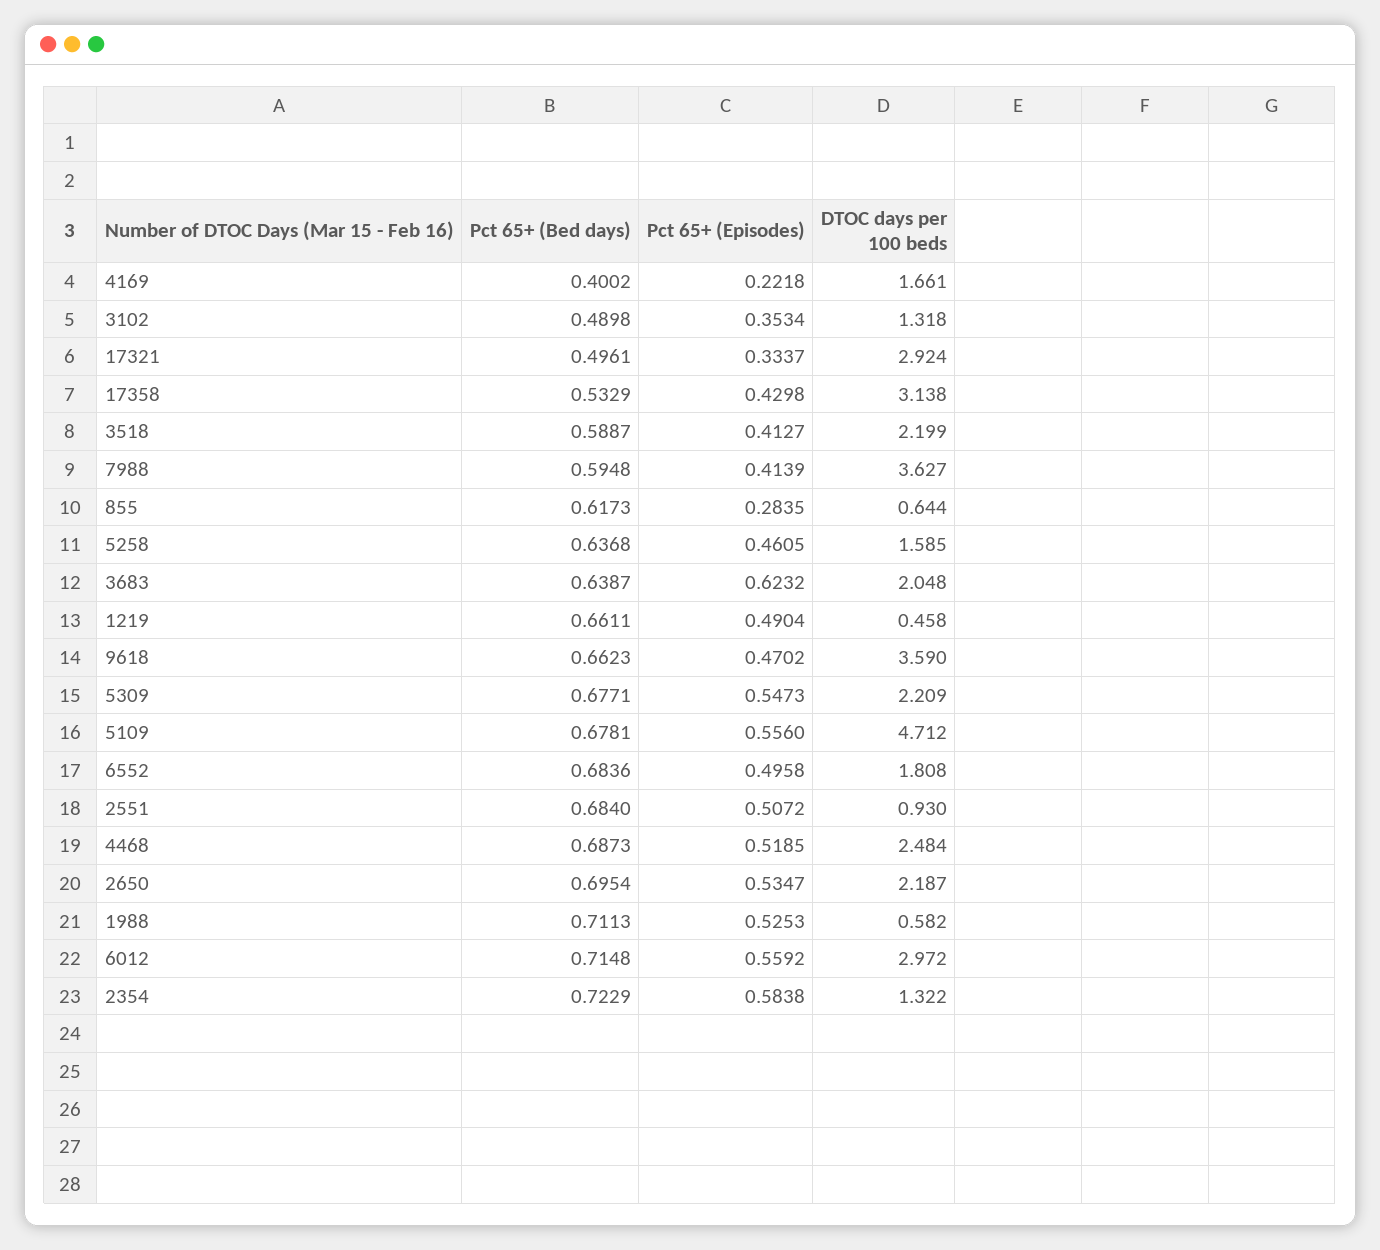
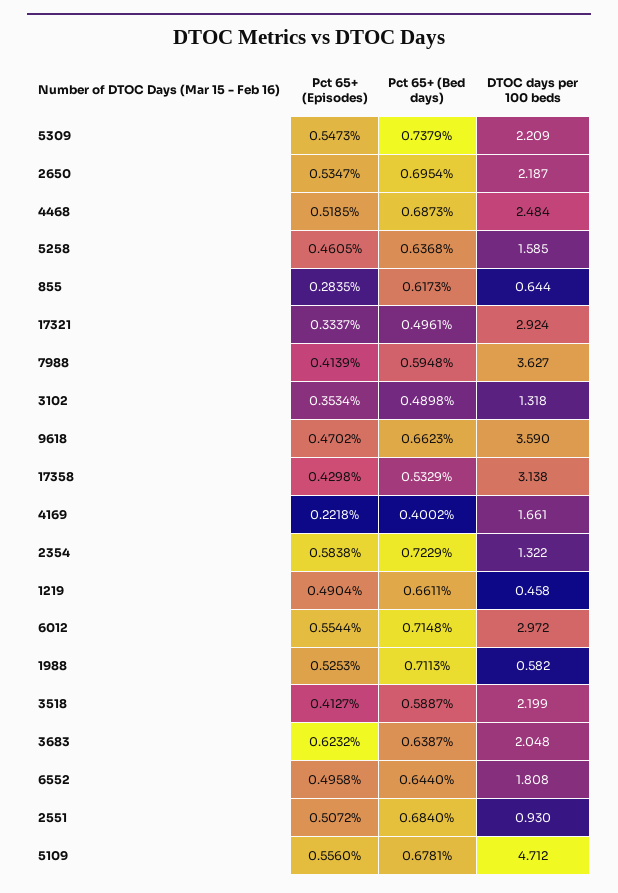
  {
    "Pct 65+ (Bed days)": {
      "4169": 0.4002,
      "3102": 0.4898,
      "17321": 0.4961,
      "17358": 0.5329,
      "3518": 0.5887,
      "7988": 0.5948,
      "855": 0.6173,
      "5258": 0.6368,
      "3683": 0.6387,
      "1219": 0.6611,
      "9618": 0.6623,
-     "5309": 0.6771,
+     "5309": 0.7379,
      "5109": 0.6781,
-     "6552": 0.6836,
+     "6552": 0.644,
      "2551": 0.684,
      "4468": 0.6873,
      "2650": 0.6954,
      "1988": 0.7113,
      "6012": 0.7148,
      "2354": 0.7229
    },
    "Pct 65+ (Episodes)": {
      "4169": 0.2218,
      "3102": 0.3534,
      "17321": 0.3337,
      "17358": 0.4298,
      "3518": 0.4127,
      "7988": 0.4139,
      "855": 0.2835,
      "5258": 0.4605,
      "3683": 0.6232,
      "1219": 0.4904,
      "9618": 0.4702,
      "5309": 0.5473,
      "5109": 0.556,
      "6552": 0.4958,
      "2551": 0.5072,
      "4468": 0.5185,
      "2650": 0.5347,
      "1988": 0.5253,
-     "6012": 0.5592,
+     "6012": 0.5544,
      "2354": 0.5838
    },
    "DTOC days per 100 beds": {
      "4169": 1.661,
      "3102": 1.318,
      "17321": 2.924,
      "17358": 3.138,
      "3518": 2.199,
      "7988": 3.627,
      "855": 0.644,
      "5258": 1.585,
      "3683": 2.048,
      "1219": 0.458,
      "9618": 3.59,
      "5309": 2.209,
      "5109": 4.712,
      "6552": 1.808,
      "2551": 0.93,
      "4468": 2.484,
      "2650": 2.187,
      "1988": 0.582,
      "6012": 2.972,
      "2354": 1.322
    }
  }

